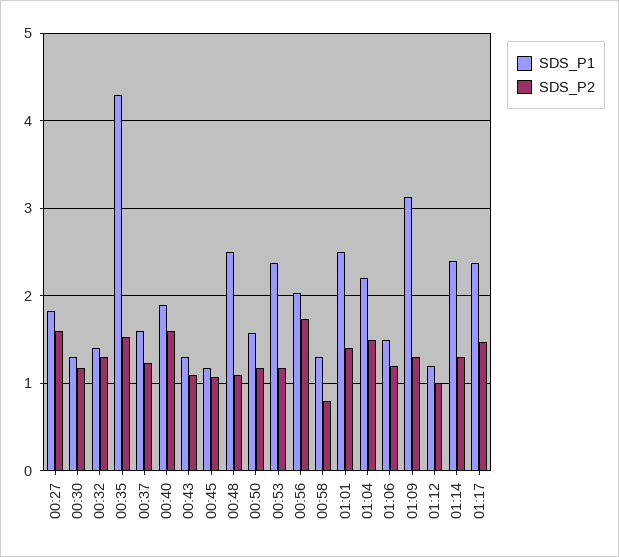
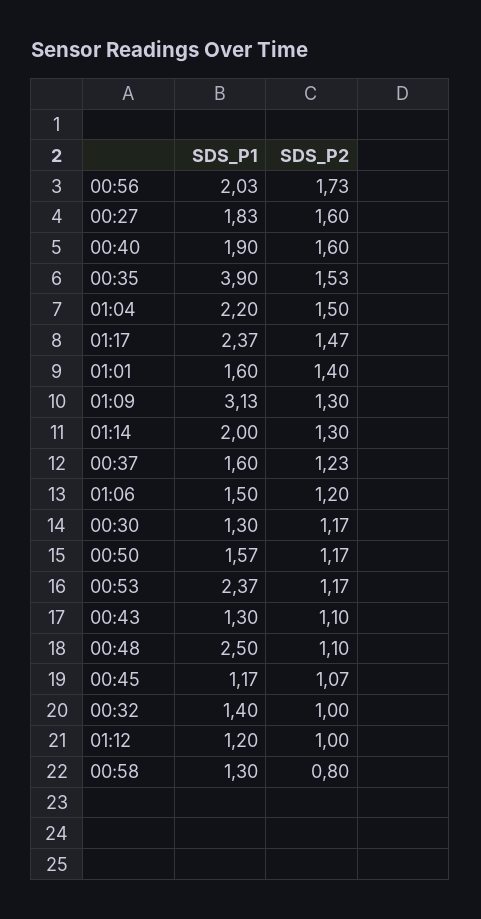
  {
    "SDS_P1": {
      "00:27": 1.83,
      "00:30": 1.3,
      "00:32": 1.4,
-     "00:35": 4.3,
+     "00:35": 3.9,
      "00:37": 1.6,
      "00:40": 1.9,
      "00:43": 1.3,
      "00:45": 1.17,
      "00:48": 2.5,
      "00:50": 1.57,
      "00:53": 2.37,
      "00:56": 2.03,
      "00:58": 1.3,
-     "01:01": 2.5,
+     "01:01": 1.6,
      "01:04": 2.2,
      "01:06": 1.5,
      "01:09": 3.13,
      "01:12": 1.2,
-     "01:14": 2.4,
+     "01:14": 2,
      "01:17": 2.37
    },
    "SDS_P2": {
      "00:27": 1.6,
      "00:30": 1.17,
-     "00:32": 1.3,
+     "00:32": 1,
      "00:35": 1.53,
      "00:37": 1.23,
      "00:40": 1.6,
      "00:43": 1.1,
      "00:45": 1.07,
      "00:48": 1.1,
      "00:50": 1.17,
      "00:53": 1.17,
      "00:56": 1.73,
      "00:58": 0.8,
      "01:01": 1.4,
      "01:04": 1.5,
      "01:06": 1.2,
      "01:09": 1.3,
      "01:12": 1,
      "01:14": 1.3,
      "01:17": 1.47
    }
  }

